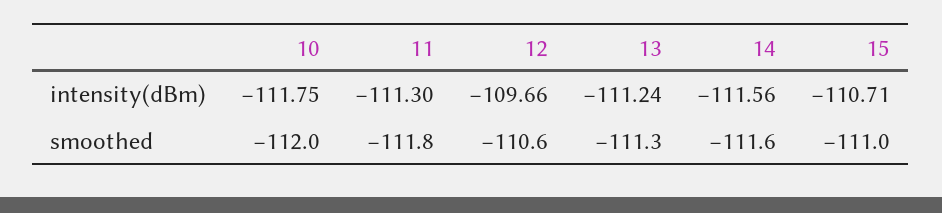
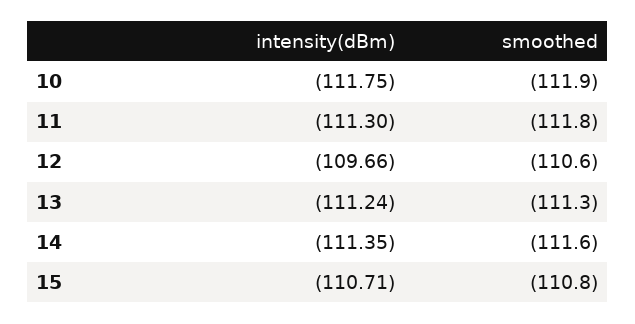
  {
    "10": {
      "intensity(dBm)": -111.75,
-     "smoothed": -112
+     "smoothed": -111.9
    },
    "11": {
      "intensity(dBm)": -111.3,
      "smoothed": -111.8
    },
    "12": {
      "intensity(dBm)": -109.66,
      "smoothed": -110.6
    },
    "13": {
      "intensity(dBm)": -111.24,
      "smoothed": -111.3
    },
    "14": {
-     "intensity(dBm)": -111.56,
+     "intensity(dBm)": -111.35,
      "smoothed": -111.6
    },
    "15": {
      "intensity(dBm)": -110.71,
-     "smoothed": -111
+     "smoothed": -110.8
    }
  }

